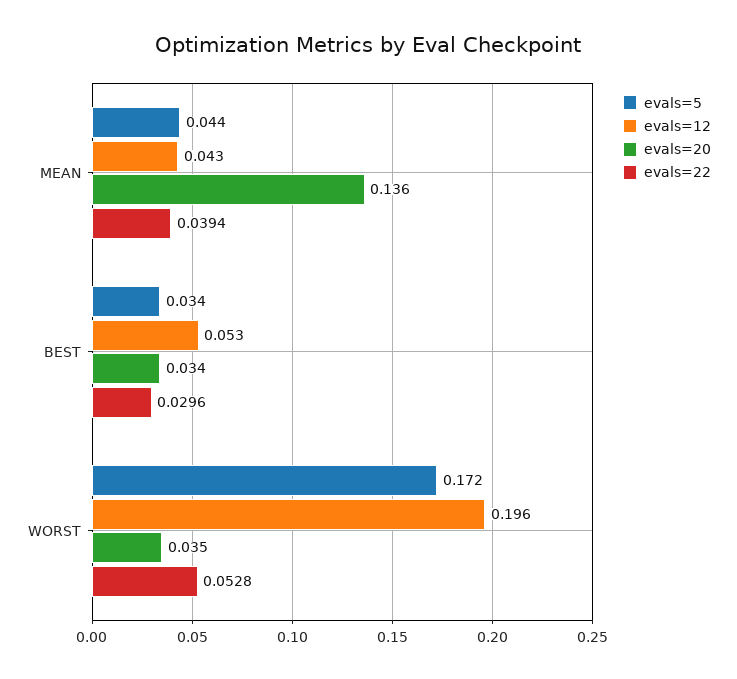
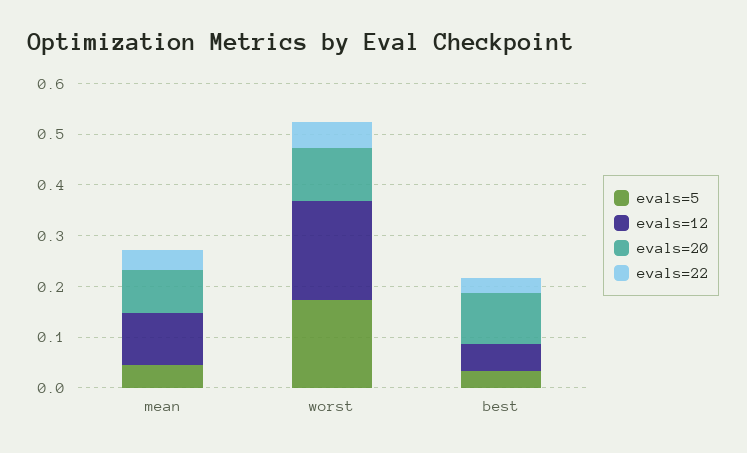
  {
    "evals=5": {
      "MEAN": 0.044,
      "BEST": 0.034,
      "WORST": 0.172
    },
    "evals=12": {
-     "MEAN": 0.043,
+     "MEAN": 0.1,
      "BEST": 0.053,
      "WORST": 0.196
    },
    "evals=20": {
-     "MEAN": 0.136,
+     "MEAN": 0.08,
-     "BEST": 0.034,
+     "BEST": 0.1,
-     "WORST": 0.035
+     "WORST": 0.1
    },
    "evals=22": {
      "MEAN": 0.0394,
      "BEST": 0.0296,
      "WORST": 0.0528
    }
  }

